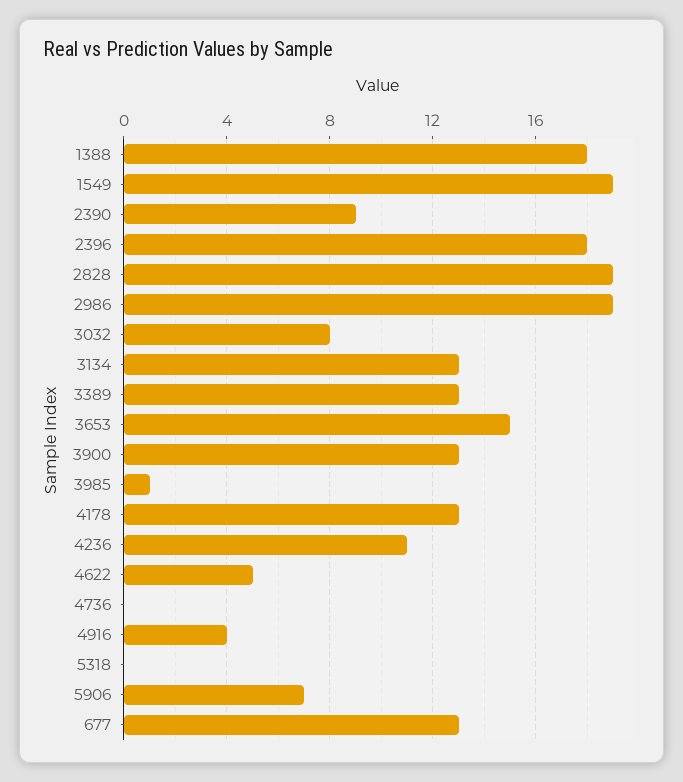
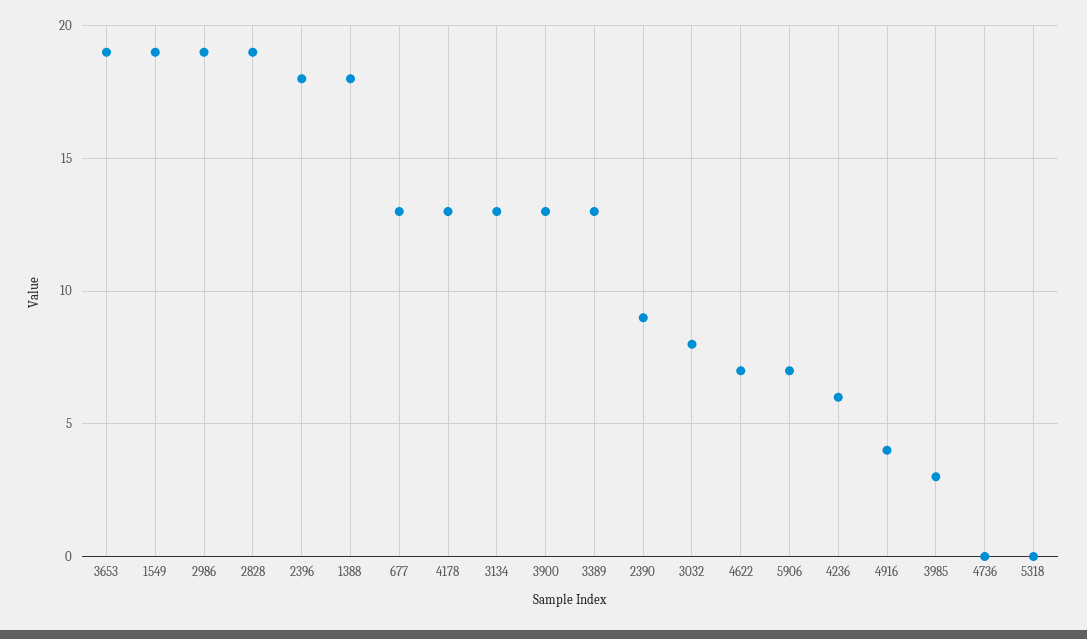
  {
    "1388": 18,
    "1549": 19,
    "2390": 9,
    "2396": 18,
    "2828": 19,
    "2986": 19,
    "3032": 8,
    "3134": 13,
    "3389": 13,
-   "3653": 15,
+   "3653": 19,
    "3900": 13,
-   "3985": 1,
+   "3985": 3,
    "4178": 13,
-   "4236": 11,
+   "4236": 6,
-   "4622": 5,
+   "4622": 7,
    "4736": 0,
    "4916": 4,
    "5318": 0,
    "5906": 7,
    "677": 13
  }

